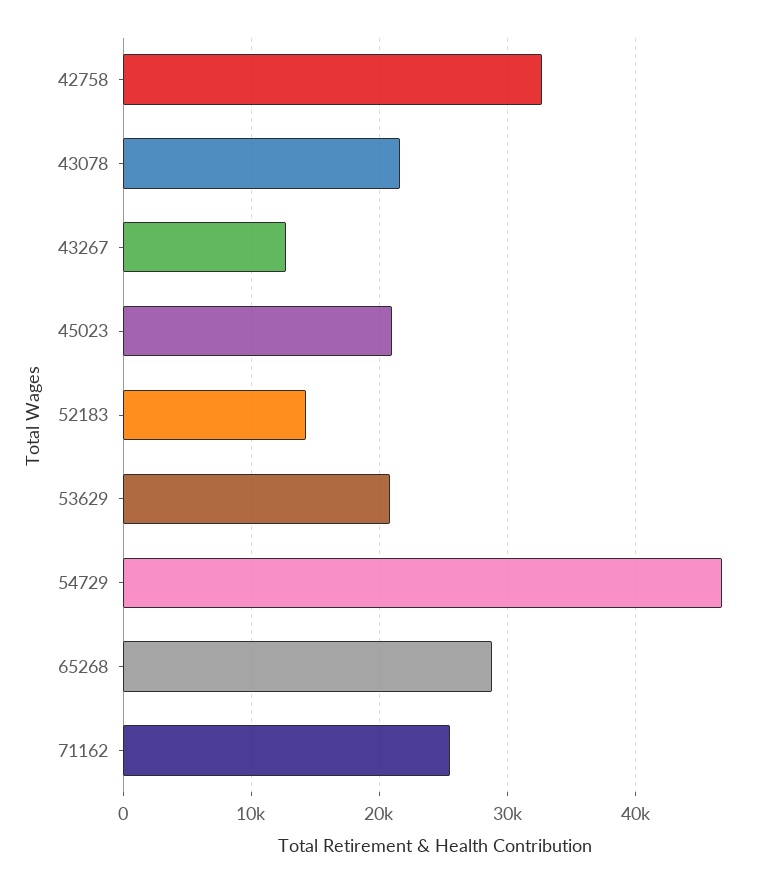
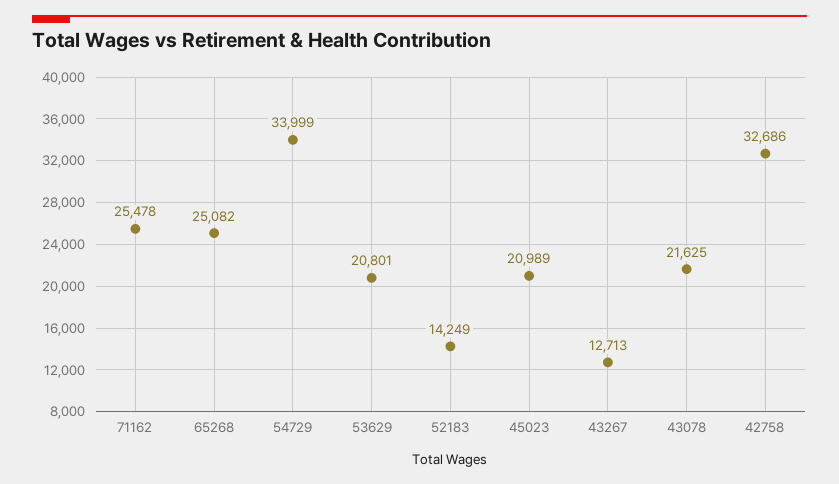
  {
    "42758": 32686,
    "43078": 21625,
    "43267": 12713,
    "45023": 20989,
    "52183": 14249,
    "53629": 20801,
-   "54729": 47000,
+   "54729": 33999,
-   "65268": 29000,
+   "65268": 25082,
    "71162": 25478
  }

